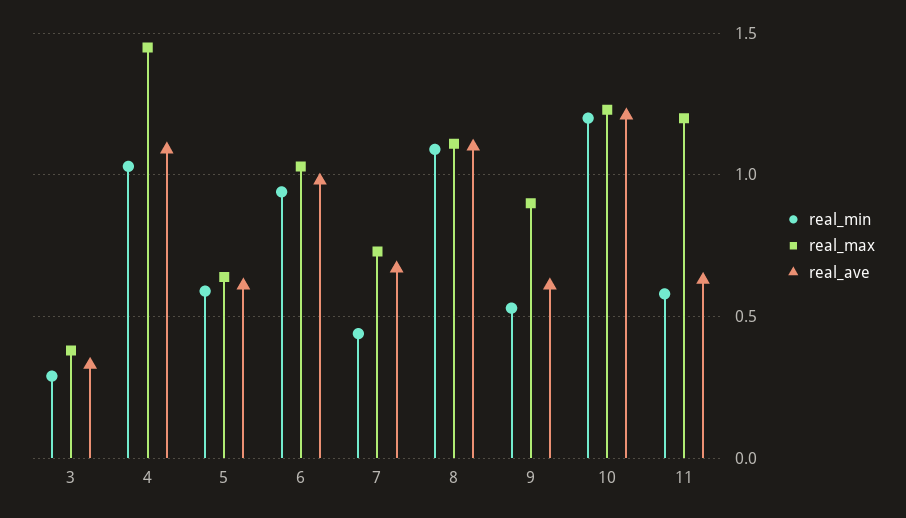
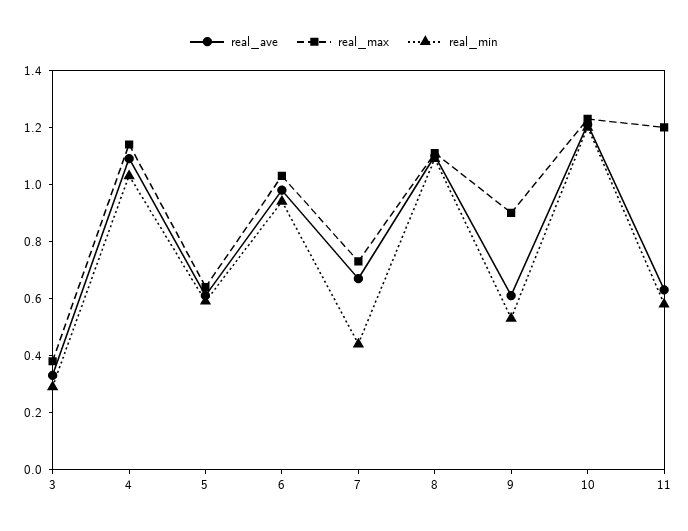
  {
    "real_min": {
      "3": 0.3,
      "4": 1.05,
      "5": 0.6,
      "6": 0.95,
      "7": 0.45,
      "8": 1.1,
      "9": 0.55,
      "10": 1.2,
      "11": 0.6
    },
    "real_max": {
      "3": 0.4,
-     "4": 1.45,
+     "4": 1.15,
      "5": 0.65,
      "6": 1.05,
      "7": 0.75,
      "8": 1.1,
      "9": 0.9,
      "10": 1.25,
      "11": 1.2
    },
    "real_ave": {
      "3": 0.35,
      "4": 1.1,
      "5": 0.6,
      "6": 1,
      "7": 0.65,
      "8": 1.1,
      "9": 0.6,
      "10": 1.2,
      "11": 0.65
    }
  }

